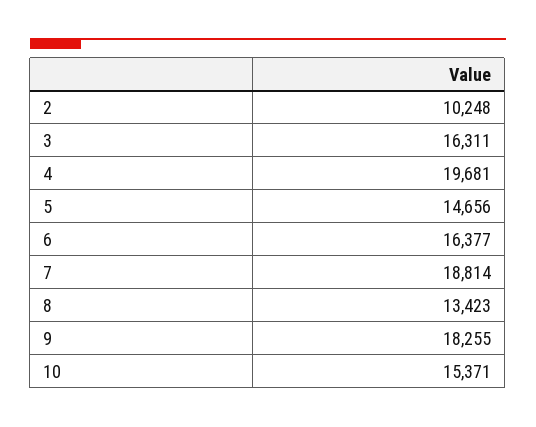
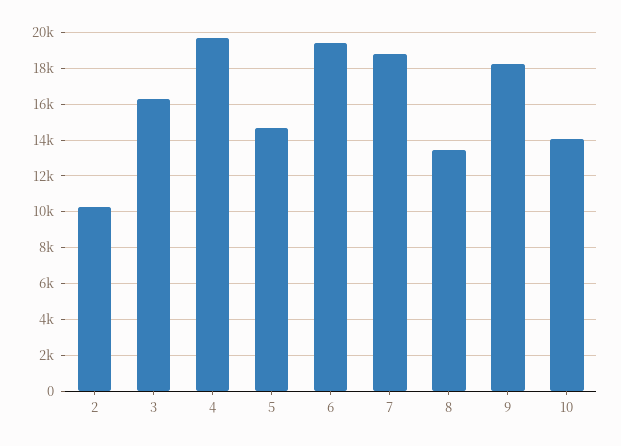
  {
    "2": 10248,
    "3": 16311,
    "4": 19681,
    "5": 14656,
-   "6": 16377,
+   "6": 19500,
    "7": 18814,
    "8": 13423,
    "9": 18255,
-   "10": 15371
+   "10": 14000
  }

